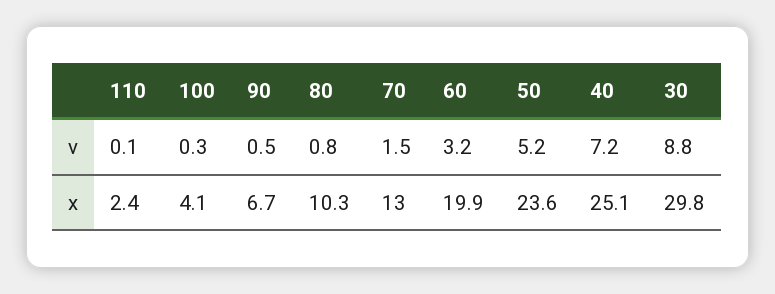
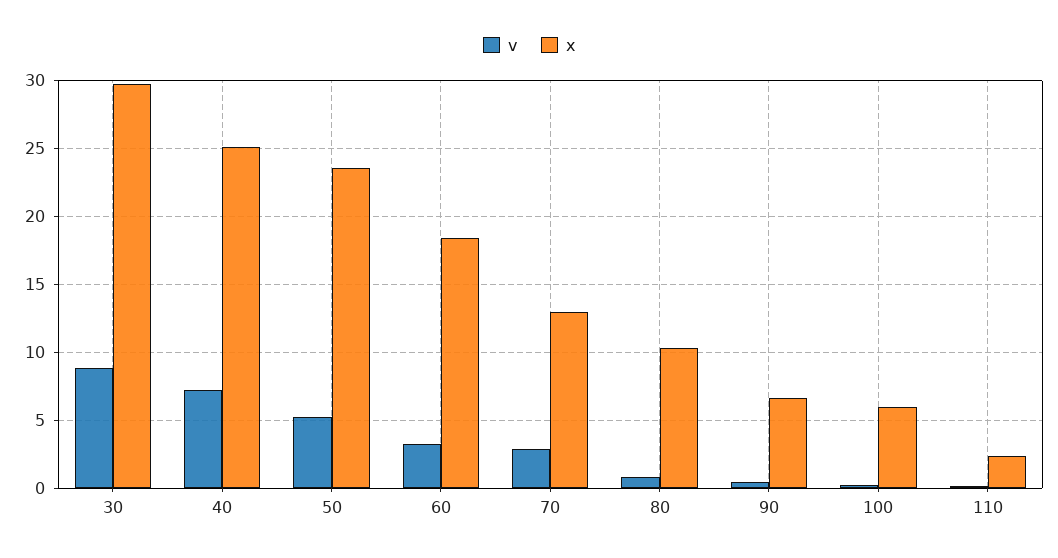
  {
    "v": {
      "110": 0.1,
      "100": 0.3,
      "90": 0.5,
      "80": 0.8,
-     "70": 1.5,
+     "70": 3,
      "60": 3.2,
      "50": 5.2,
      "40": 7.2,
      "30": 8.8
    },
    "x": {
      "110": 2.4,
-     "100": 4.1,
+     "100": 6,
      "90": 6.7,
      "80": 10.3,
      "70": 13,
-     "60": 19.9,
+     "60": 18.5,
      "50": 23.6,
      "40": 25.1,
      "30": 29.8
    }
  }

